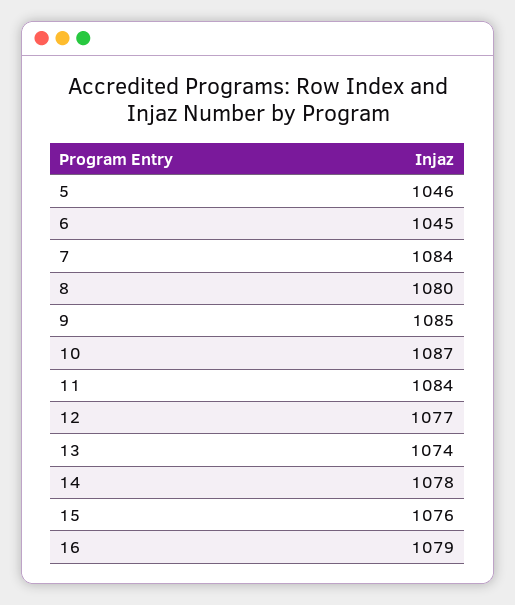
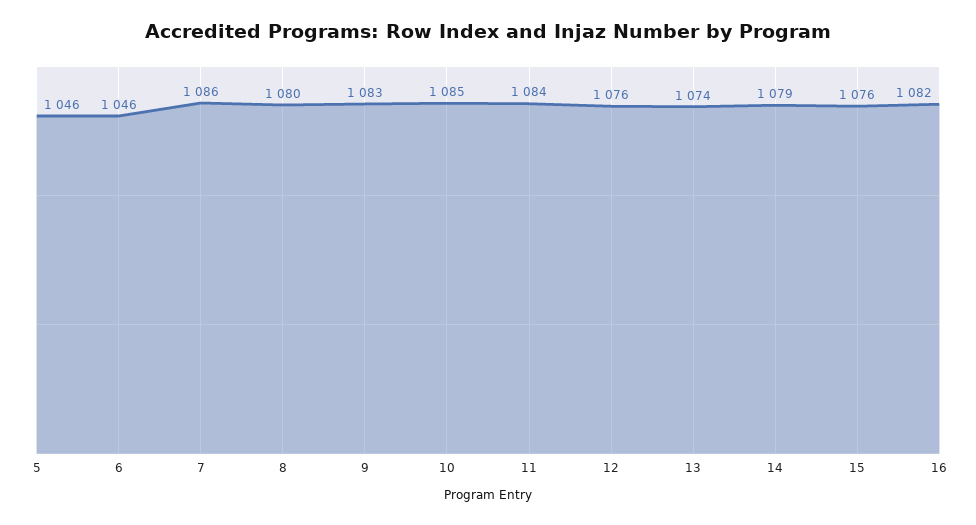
  {
    "5": 1046,
-   "6": 1045,
+   "6": 1046,
-   "7": 1084,
+   "7": 1086,
    "8": 1080,
-   "9": 1085,
+   "9": 1083,
-   "10": 1087,
+   "10": 1085,
    "11": 1084,
-   "12": 1077,
+   "12": 1076,
    "13": 1074,
-   "14": 1078,
+   "14": 1079,
    "15": 1076,
-   "16": 1079
+   "16": 1082
  }

